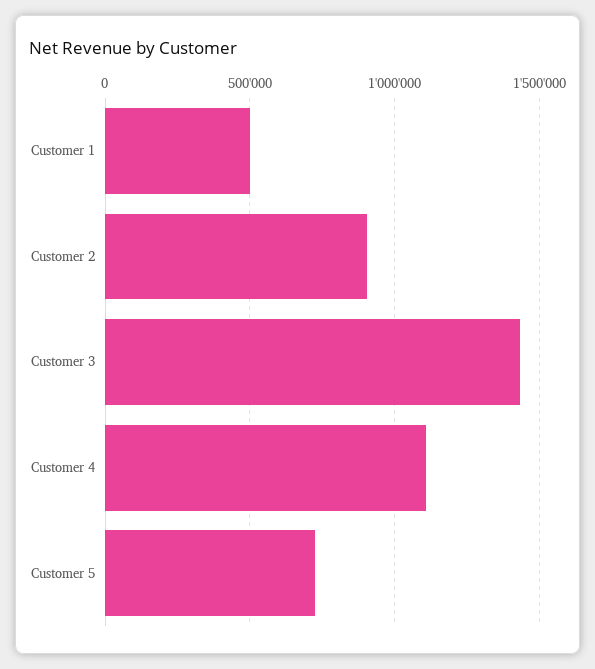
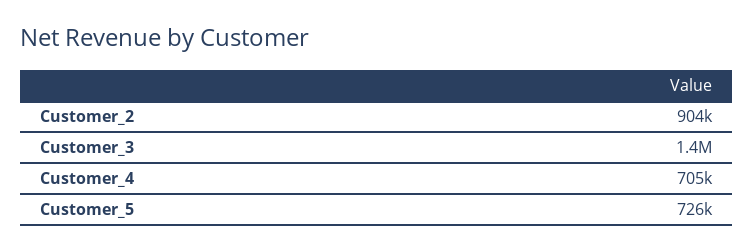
  {
-   "Customer 1": 500000,
    "Customer 2": 904000,
    "Customer 3": 1400000,
-   "Customer 4": 1100000,
+   "Customer 4": 705000,
    "Customer 5": 726000
  }

